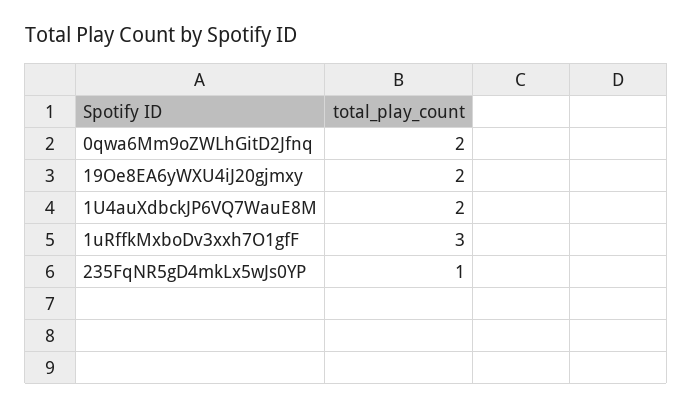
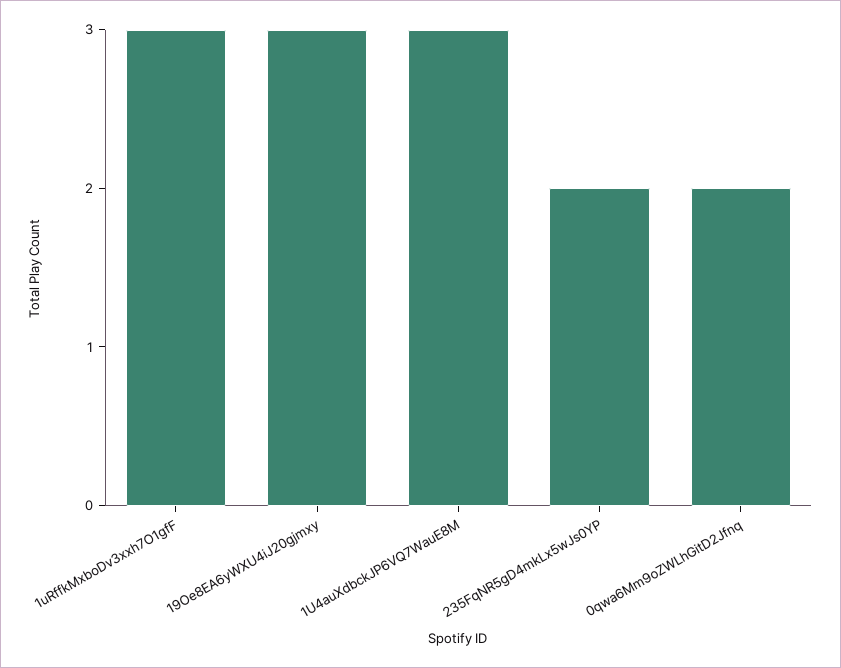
  {
    "0qwa6Mm9oZWLhGitD2Jfnq": 2,
-   "19Oe8EA6yWXU4iJ20gjmxy": 2,
+   "19Oe8EA6yWXU4iJ20gjmxy": 3,
-   "1U4auXdbckJP6VQ7WauE8M": 2,
+   "1U4auXdbckJP6VQ7WauE8M": 3,
    "1uRffkMxboDv3xxh7O1gfF": 3,
-   "235FqNR5gD4mkLx5wJs0YP": 1
+   "235FqNR5gD4mkLx5wJs0YP": 2
  }

